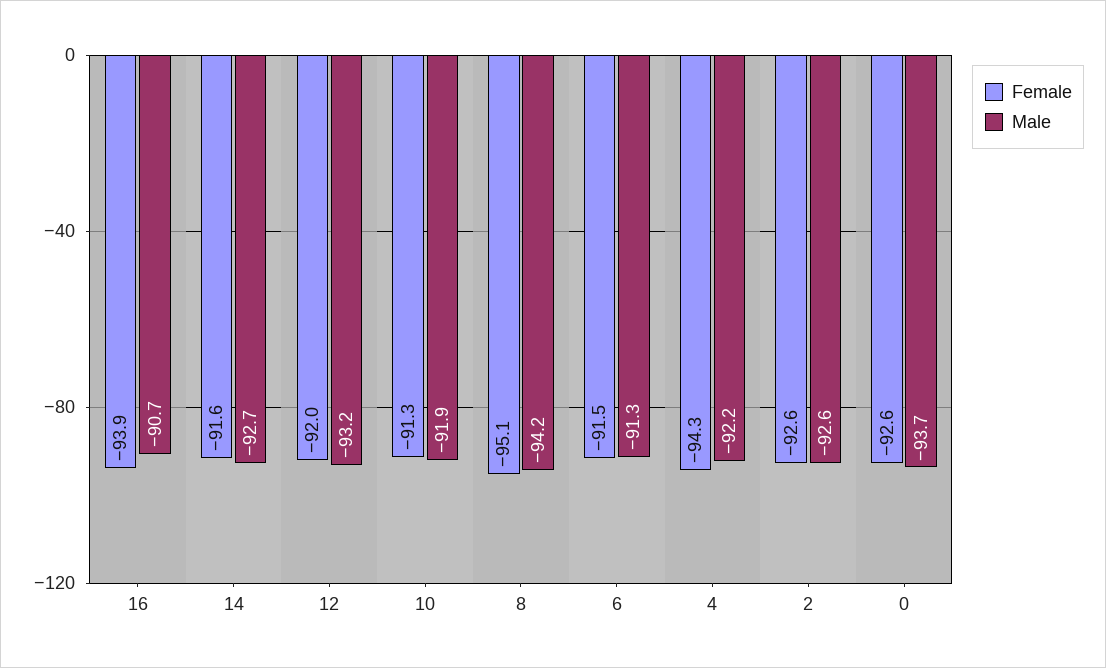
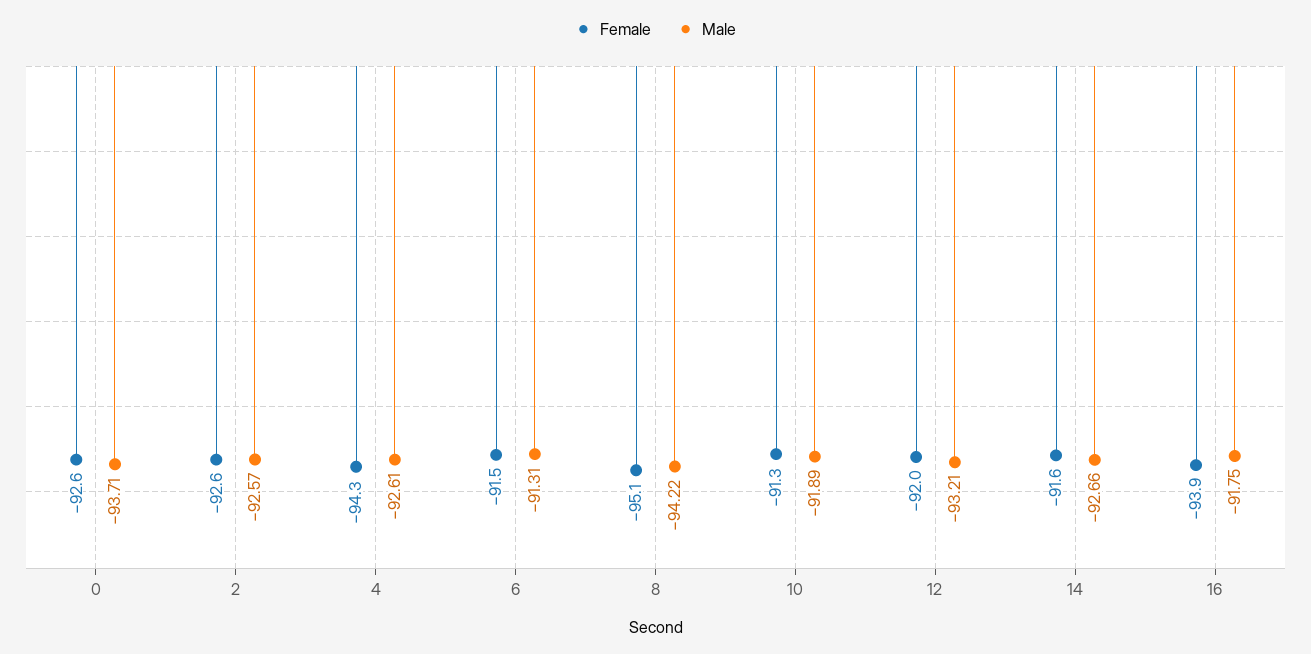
  {
    "Female": {
      "16": -93.9,
      "14": -91.6,
      "12": -92,
      "10": -91.3,
      "8": -95.1,
      "6": -91.5,
      "4": -94.3,
      "2": -92.6,
      "0": -92.6
    },
    "Male": {
-     "16": -90.7,
+     "16": -91.75,
      "14": -92.66,
      "12": -93.21,
      "10": -91.89,
      "8": -94.22,
      "6": -91.31,
-     "4": -92.2,
+     "4": -92.61,
      "2": -92.57,
      "0": -93.71
    }
  }

